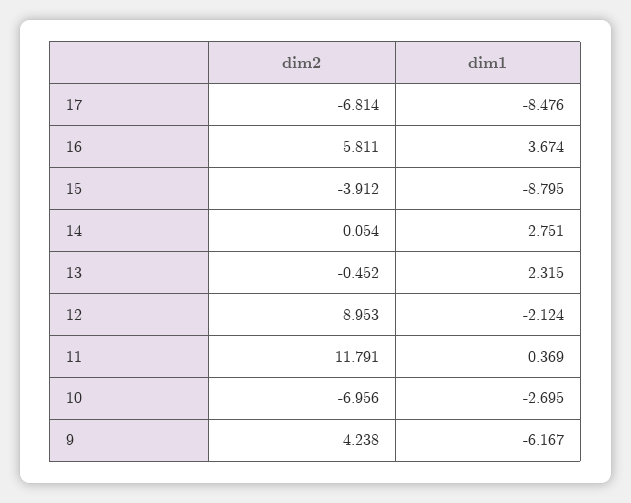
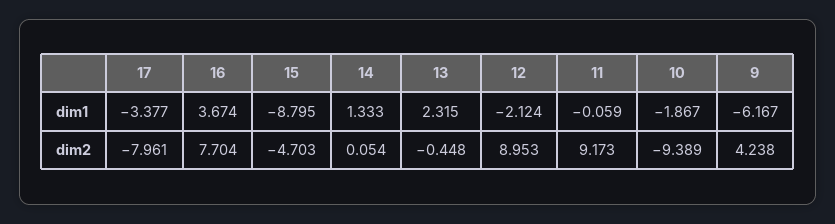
  {
    "dim2": {
-     "17": -6.814,
+     "17": -7.961,
-     "16": 5.811,
+     "16": 7.704,
-     "15": -3.912,
+     "15": -4.703,
      "14": 0.054,
-     "13": -0.452,
+     "13": -0.448,
      "12": 8.953,
-     "11": 11.791,
+     "11": 9.173,
-     "10": -6.956,
+     "10": -9.389,
      "9": 4.238
    },
    "dim1": {
-     "17": -8.476,
+     "17": -3.377,
      "16": 3.674,
      "15": -8.795,
-     "14": 2.751,
+     "14": 1.333,
      "13": 2.315,
      "12": -2.124,
-     "11": 0.369,
+     "11": -0.059,
-     "10": -2.695,
+     "10": -1.867,
      "9": -6.167
    }
  }

